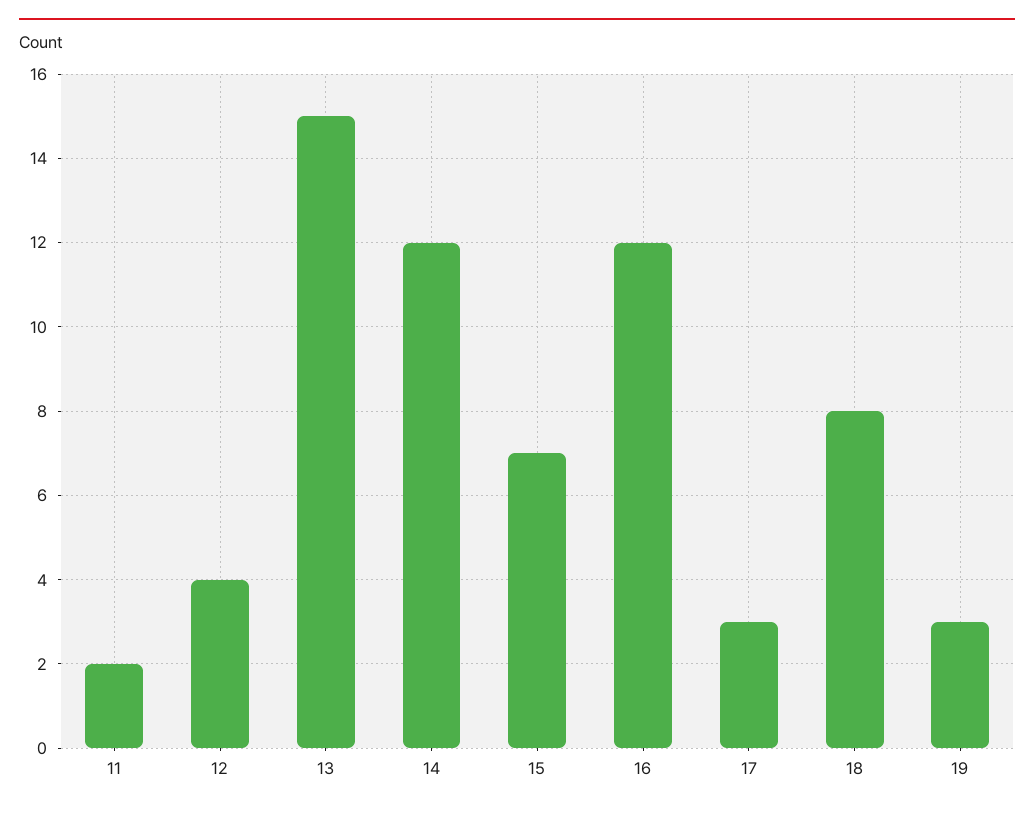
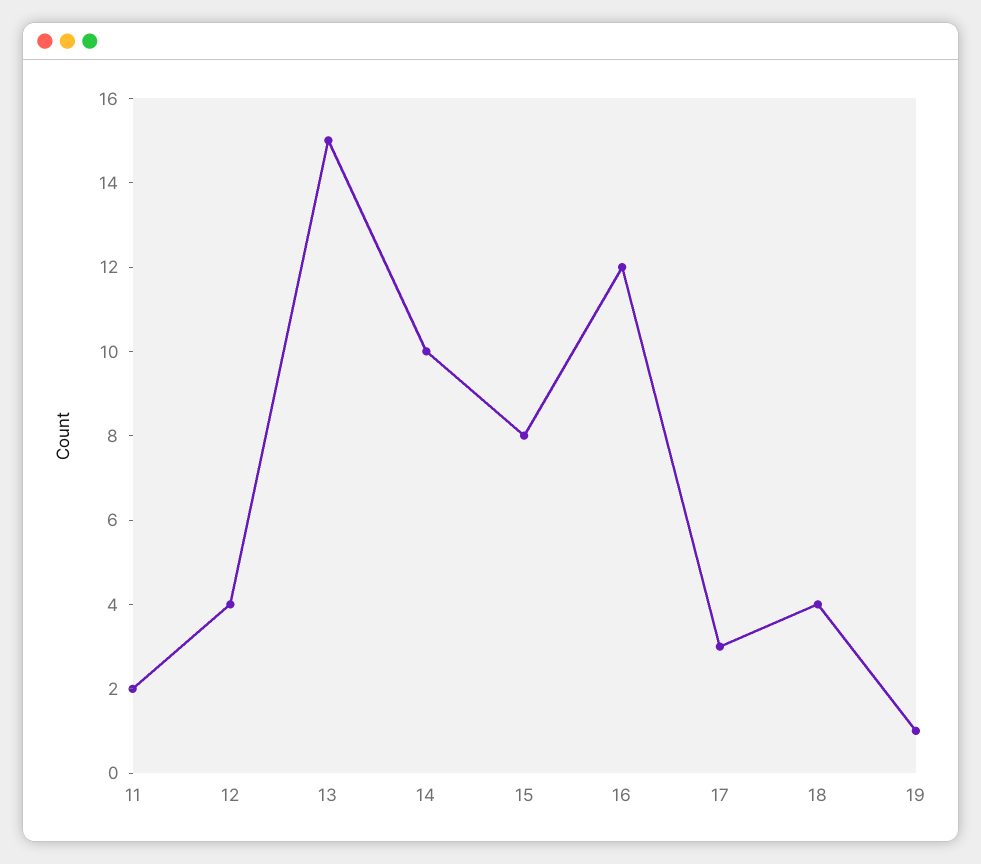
  {
    "11": 2,
    "12": 4,
    "13": 15,
-   "14": 12,
+   "14": 10,
-   "15": 7,
+   "15": 8,
    "16": 12,
    "17": 3,
-   "18": 8,
+   "18": 4,
-   "19": 3
+   "19": 1
  }

